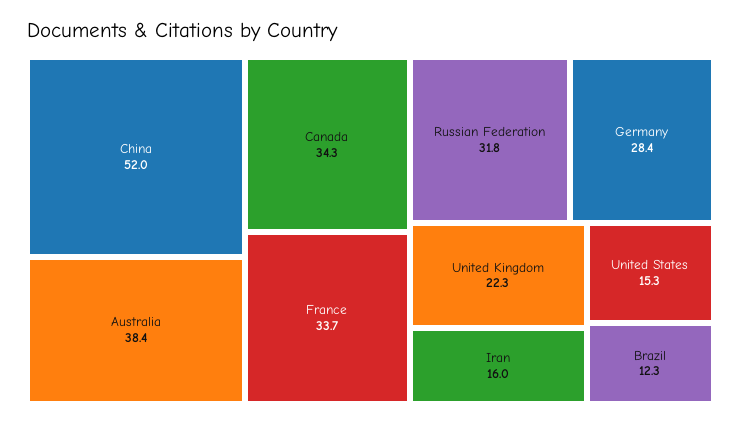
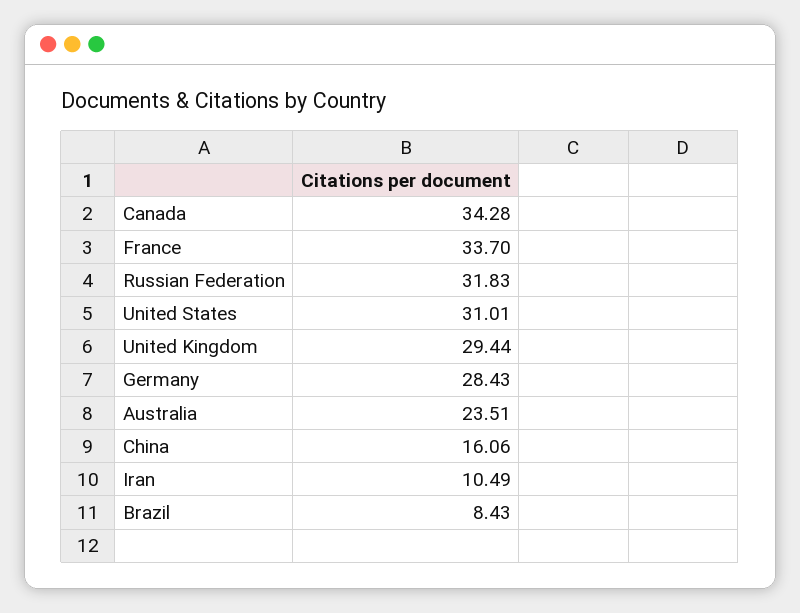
  {
-   "China": 52,
+   "China": 16.06,
-   "Australia": 38.4,
+   "Australia": 23.51,
    "Canada": 34.28,
    "France": 33.7,
    "Russian Federation": 31.83,
    "Germany": 28.43,
-   "United Kingdom": 22.3,
+   "United Kingdom": 29.44,
-   "Iran": 16,
+   "Iran": 10.49,
-   "United States": 15.3,
+   "United States": 31.01,
-   "Brazil": 12.3
+   "Brazil": 8.43
  }

